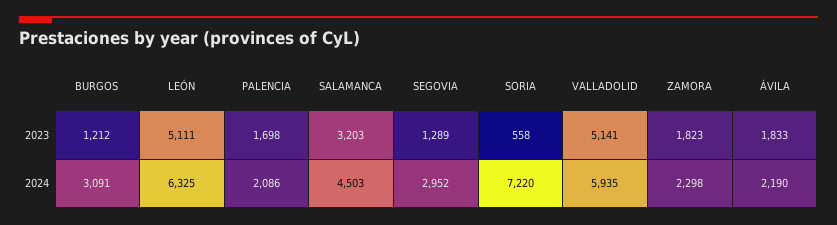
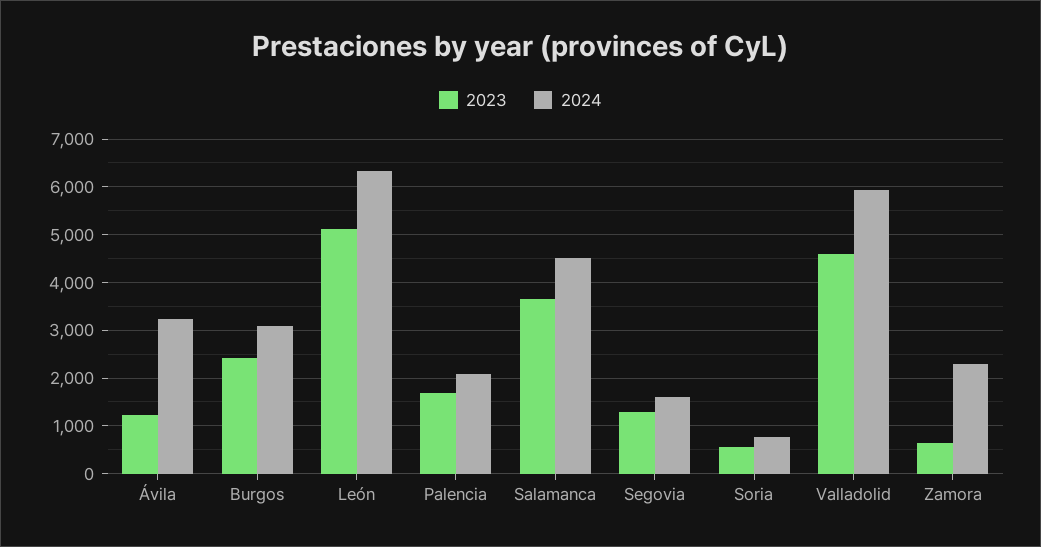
  {
    "2023": {
-     "BURGOS": 1212,
+     "BURGOS": 2400,
      "LEÓN": 5111,
      "PALENCIA": 1698,
-     "SALAMANCA": 3203,
+     "SALAMANCA": 3600,
      "SEGOVIA": 1289,
      "SORIA": 558,
-     "VALLADOLID": 5141,
+     "VALLADOLID": 4600,
-     "ZAMORA": 1823,
+     "ZAMORA": 600,
-     "ÁVILA": 1833
+     "ÁVILA": 1200
    },
    "2024": {
      "BURGOS": 3091,
      "LEÓN": 6325,
      "PALENCIA": 2086,
      "SALAMANCA": 4503,
-     "SEGOVIA": 2952,
+     "SEGOVIA": 1600,
-     "SORIA": 7220,
+     "SORIA": 800,
      "VALLADOLID": 5935,
      "ZAMORA": 2298,
-     "ÁVILA": 2190
+     "ÁVILA": 3200
    }
  }

